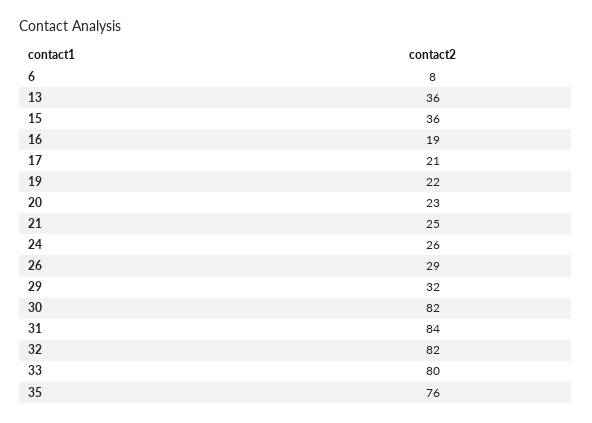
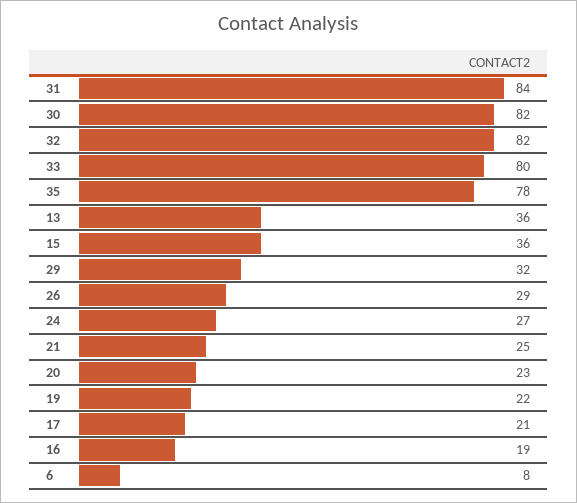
  {
    "6": 8,
    "13": 36,
    "15": 36,
    "16": 19,
    "17": 21,
    "19": 22,
    "20": 23,
    "21": 25,
-   "24": 26,
+   "24": 27,
    "26": 29,
    "29": 32,
    "30": 82,
    "31": 84,
    "32": 82,
    "33": 80,
-   "35": 76
+   "35": 78
  }

